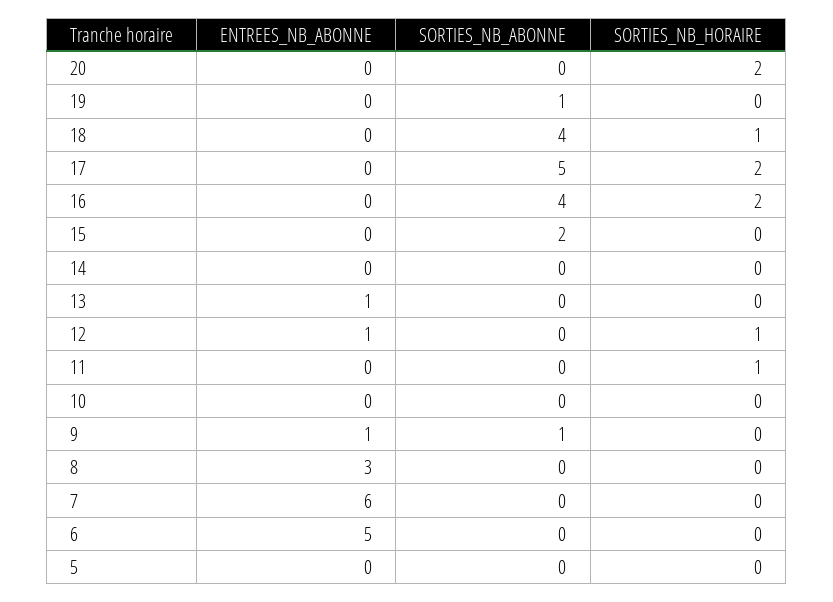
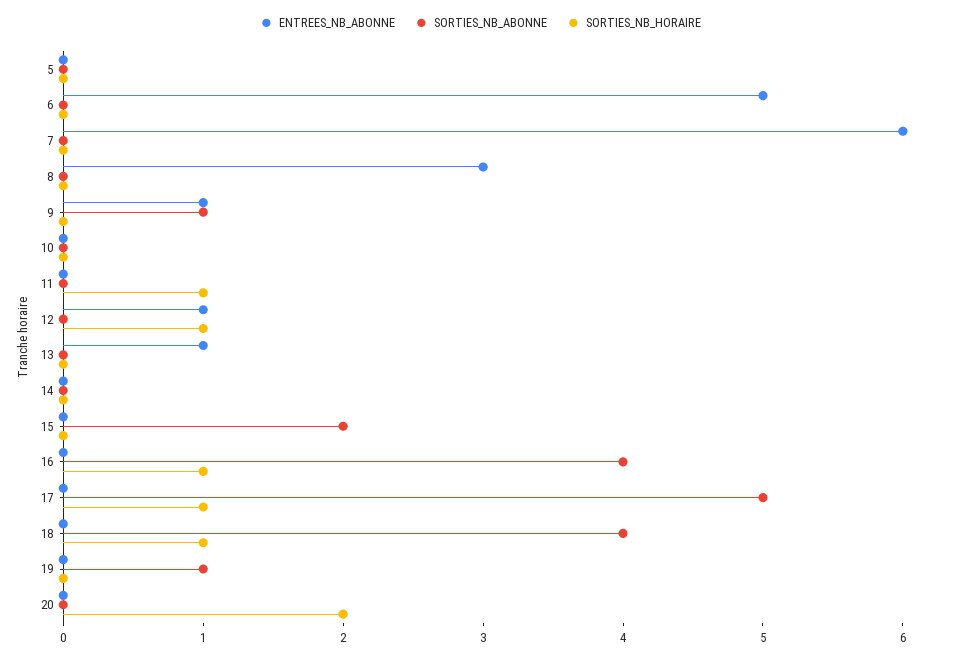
  {
    "ENTREES_NB_ABONNE": {
      "20": 0,
      "19": 0,
      "18": 0,
      "17": 0,
      "16": 0,
      "15": 0,
      "14": 0,
      "13": 1,
      "12": 1,
      "11": 0,
      "10": 0,
      "9": 1,
      "8": 3,
      "7": 6,
      "6": 5,
      "5": 0
    },
    "SORTIES_NB_ABONNE": {
      "20": 0,
      "19": 1,
      "18": 4,
      "17": 5,
      "16": 4,
      "15": 2,
      "14": 0,
      "13": 0,
      "12": 0,
      "11": 0,
      "10": 0,
      "9": 1,
      "8": 0,
      "7": 0,
      "6": 0,
      "5": 0
    },
    "SORTIES_NB_HORAIRE": {
      "20": 2,
      "19": 0,
      "18": 1,
-     "17": 2,
+     "17": 1,
-     "16": 2,
+     "16": 1,
      "15": 0,
      "14": 0,
      "13": 0,
      "12": 1,
      "11": 1,
      "10": 0,
      "9": 0,
      "8": 0,
      "7": 0,
      "6": 0,
      "5": 0
    }
  }

